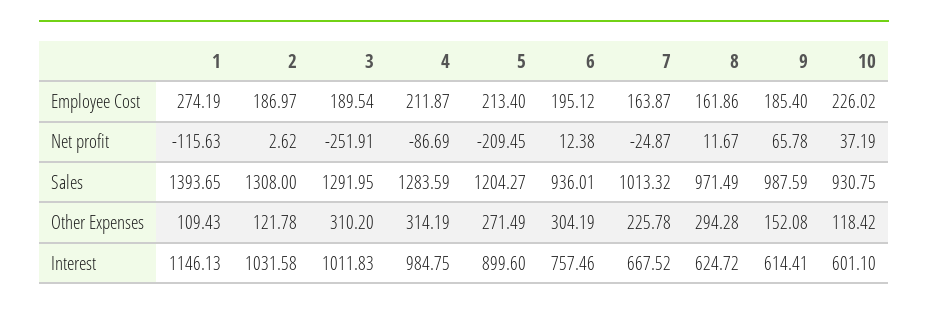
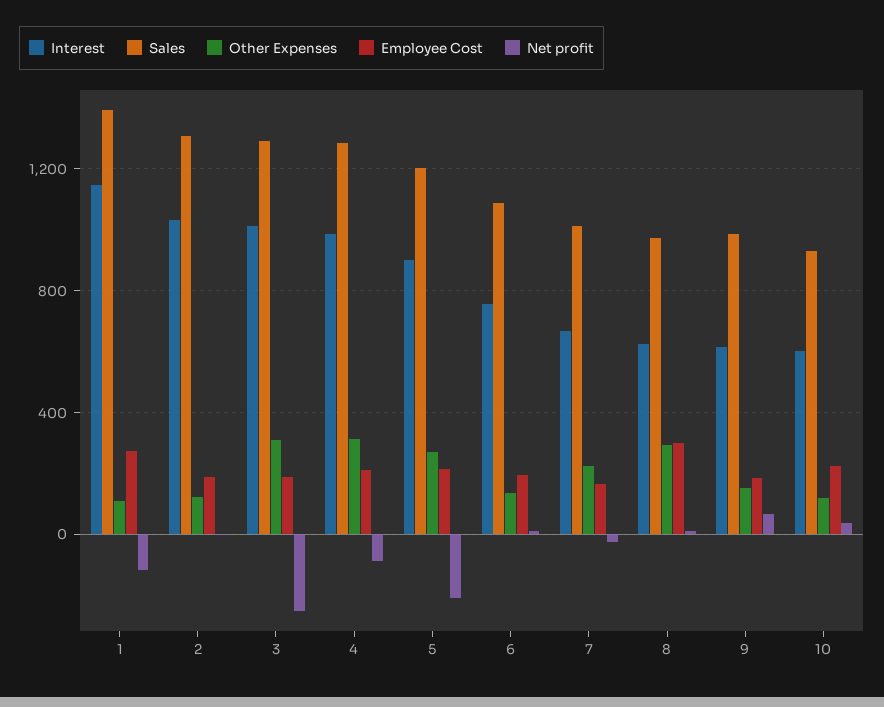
  {
    "Employee Cost": {
      "1": 274.19,
      "2": 186.97,
      "3": 189.54,
      "4": 211.87,
      "5": 213.4,
      "6": 195.12,
      "7": 163.87,
-     "8": 161.86,
+     "8": 300,
      "9": 185.4,
      "10": 226.02
    },
    "Net profit": {
      "1": -115.63,
      "2": 2.62,
      "3": -251.91,
      "4": -86.69,
      "5": -209.45,
      "6": 12.38,
      "7": -24.87,
      "8": 11.67,
      "9": 65.78,
      "10": 37.19
    },
    "Sales": {
      "1": 1393.65,
      "2": 1308,
      "3": 1291.95,
      "4": 1283.59,
      "5": 1204.27,
-     "6": 936.01,
+     "6": 1100,
      "7": 1013.32,
      "8": 971.49,
      "9": 987.59,
      "10": 930.75
    },
    "Other Expenses": {
      "1": 109.43,
      "2": 121.78,
      "3": 310.2,
      "4": 314.19,
      "5": 271.49,
-     "6": 304.19,
+     "6": 150,
      "7": 225.78,
      "8": 294.28,
      "9": 152.08,
      "10": 118.42
    },
    "Interest": {
      "1": 1146.13,
      "2": 1031.58,
      "3": 1011.83,
      "4": 984.75,
      "5": 899.6,
      "6": 757.46,
      "7": 667.52,
      "8": 624.72,
      "9": 614.41,
      "10": 601.1
    }
  }

